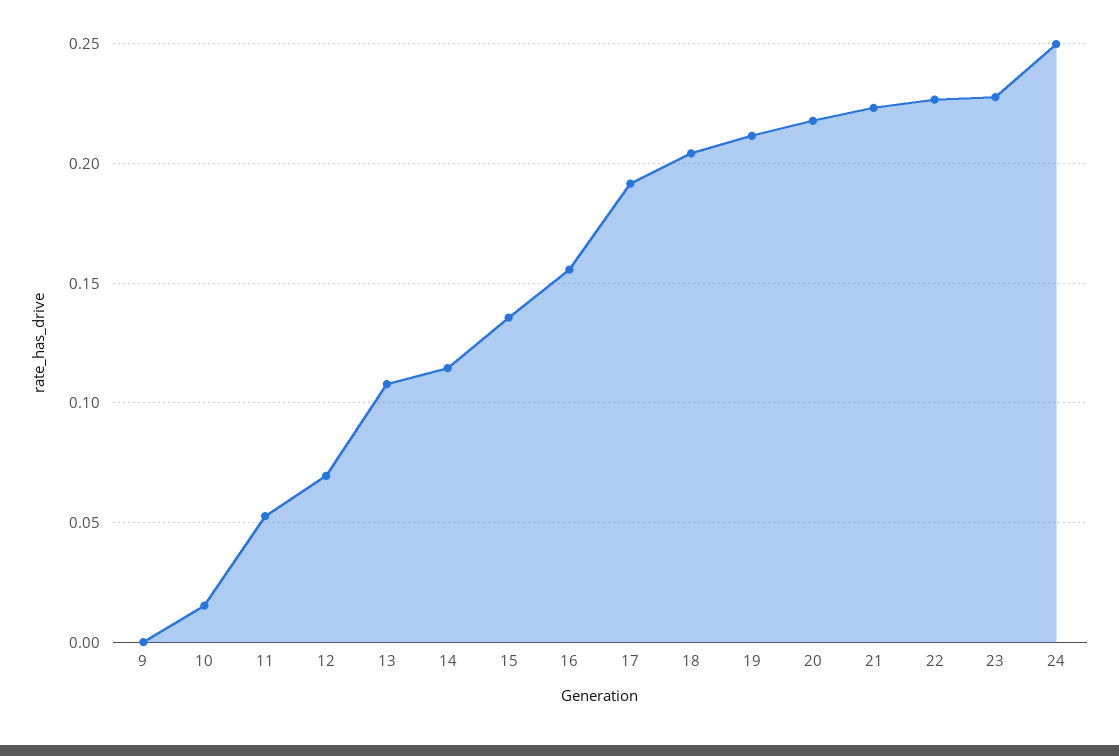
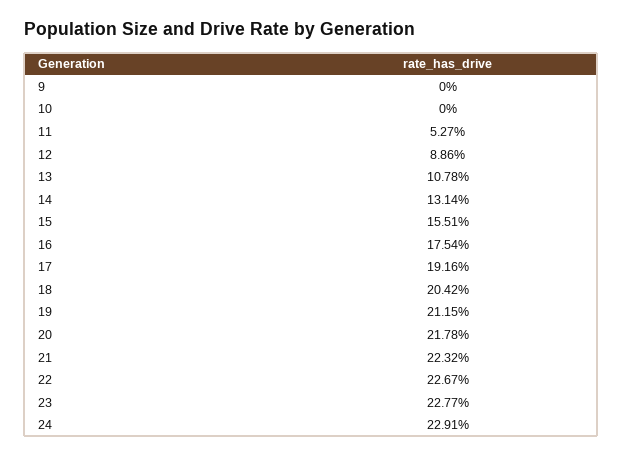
  {
    "9": 0,
-   "10": 0.015,
+   "10": 0,
    "11": 0.0527,
-   "12": 0.07,
+   "12": 0.0886,
    "13": 0.1078,
-   "14": 0.115,
+   "14": 0.1314,
-   "15": 0.135,
+   "15": 0.1551,
-   "16": 0.155,
+   "16": 0.1754,
    "17": 0.1916,
    "18": 0.2042,
    "19": 0.2115,
    "20": 0.2178,
    "21": 0.2232,
    "22": 0.2267,
    "23": 0.2277,
-   "24": 0.25
+   "24": 0.2291
  }

